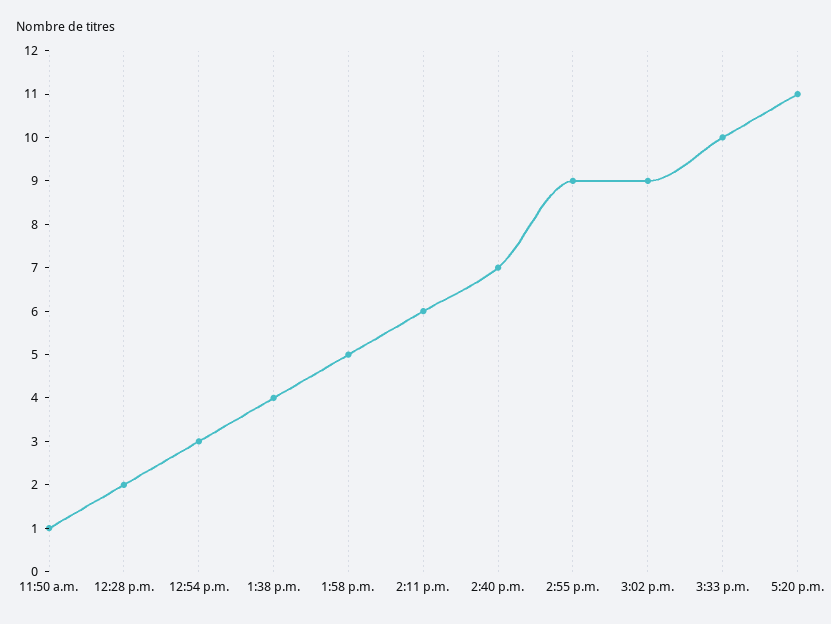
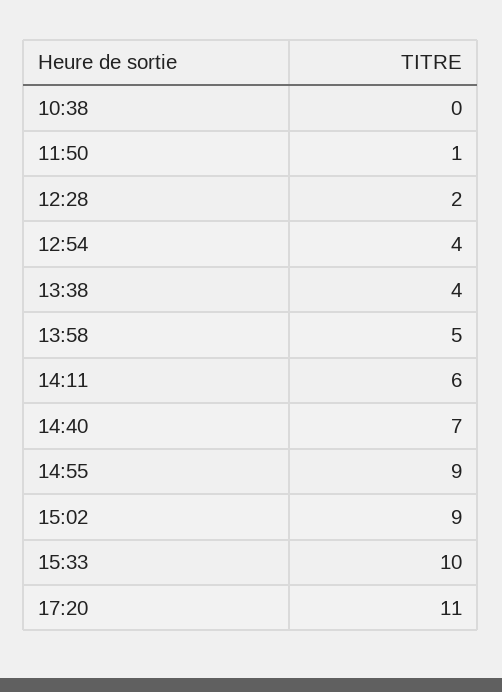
  {
    "11:50 a.m.": 1,
    "12:28 p.m.": 2,
-   "12:54 p.m.": 3,
+   "12:54 p.m.": 4,
    "1:38 p.m.": 4,
    "1:58 p.m.": 5,
    "2:11 p.m.": 6,
    "2:40 p.m.": 7,
    "2:55 p.m.": 9,
    "3:02 p.m.": 9,
    "3:33 p.m.": 10,
-   "5:20 p.m.": 11
+   "5:20 p.m.": 11,
+   "10:38": 0
  }

